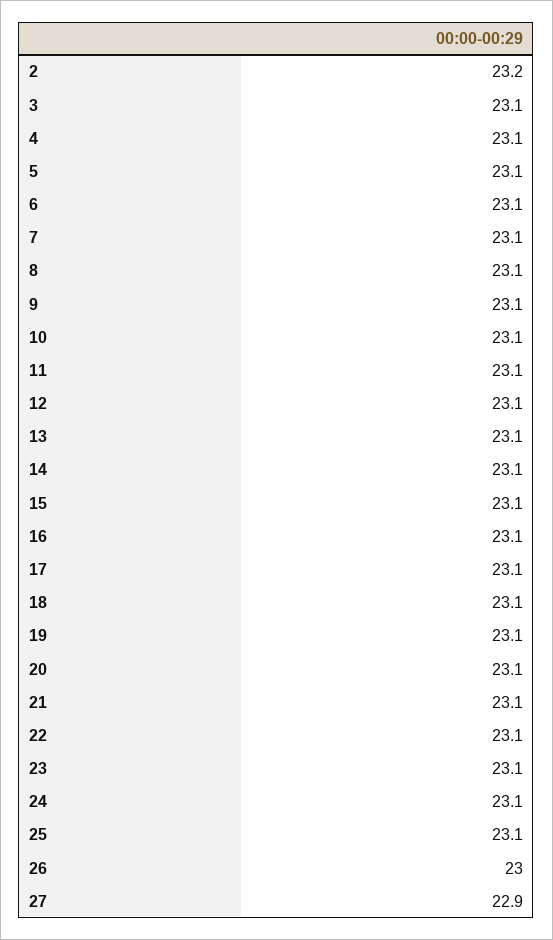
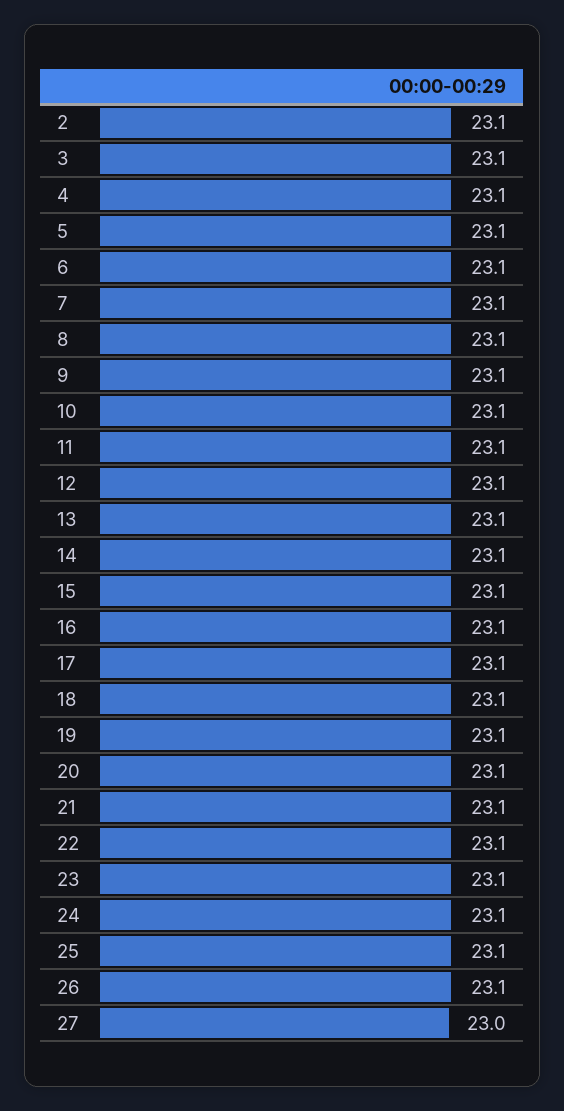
  {
-   "2": 23.2,
+   "2": 23.1,
    "3": 23.1,
    "4": 23.1,
    "5": 23.1,
    "6": 23.1,
    "7": 23.1,
    "8": 23.1,
    "9": 23.1,
    "10": 23.1,
    "11": 23.1,
    "12": 23.1,
    "13": 23.1,
    "14": 23.1,
    "15": 23.1,
    "16": 23.1,
    "17": 23.1,
    "18": 23.1,
    "19": 23.1,
    "20": 23.1,
    "21": 23.1,
    "22": 23.1,
    "23": 23.1,
    "24": 23.1,
    "25": 23.1,
-   "26": 23,
+   "26": 23.1,
-   "27": 22.9
+   "27": 23
  }

